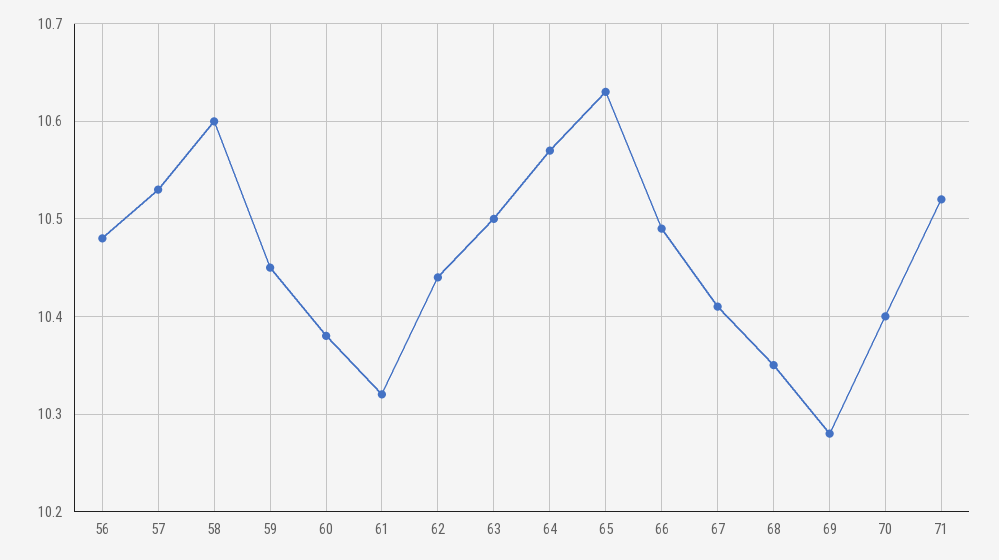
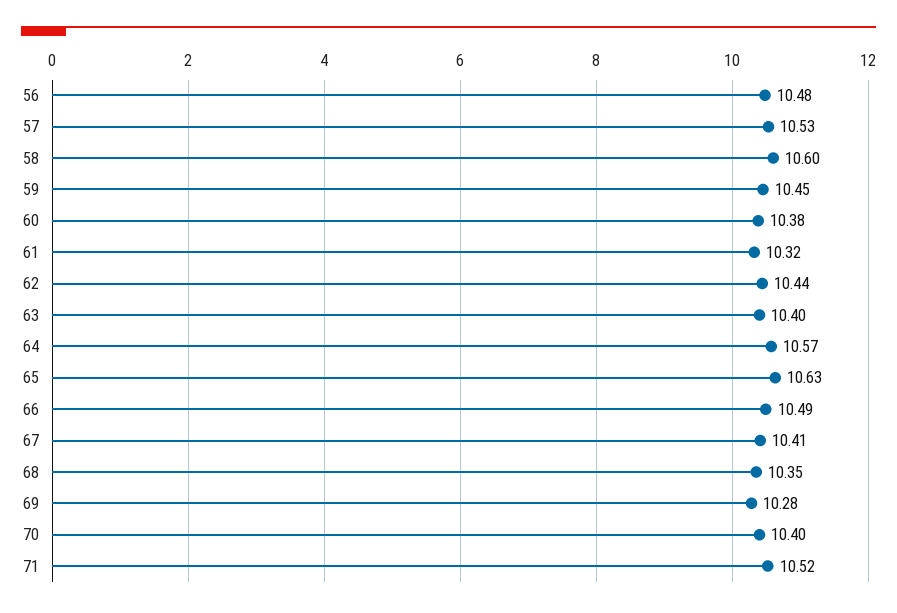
  {
    "56": 10.48,
    "57": 10.53,
    "58": 10.6,
    "59": 10.45,
    "60": 10.38,
    "61": 10.32,
    "62": 10.44,
-   "63": 10.5,
+   "63": 10.4,
    "64": 10.57,
    "65": 10.63,
    "66": 10.49,
    "67": 10.41,
    "68": 10.35,
    "69": 10.28,
    "70": 10.4,
    "71": 10.52
  }

